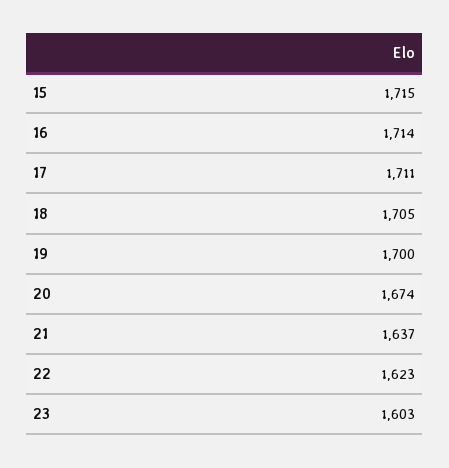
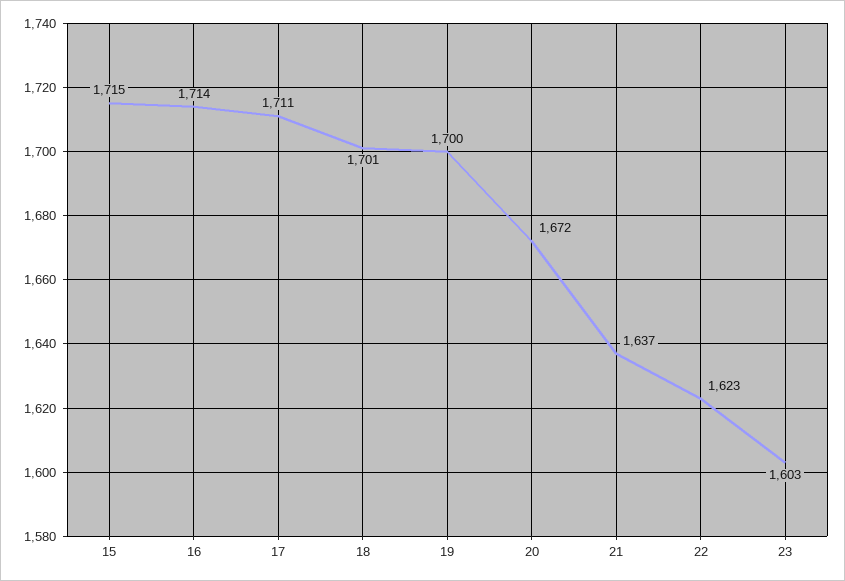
  {
    "15": 1715,
    "16": 1714,
    "17": 1711,
-   "18": 1705,
+   "18": 1701,
    "19": 1700,
-   "20": 1674,
+   "20": 1672,
    "21": 1637,
    "22": 1623,
    "23": 1603
  }

